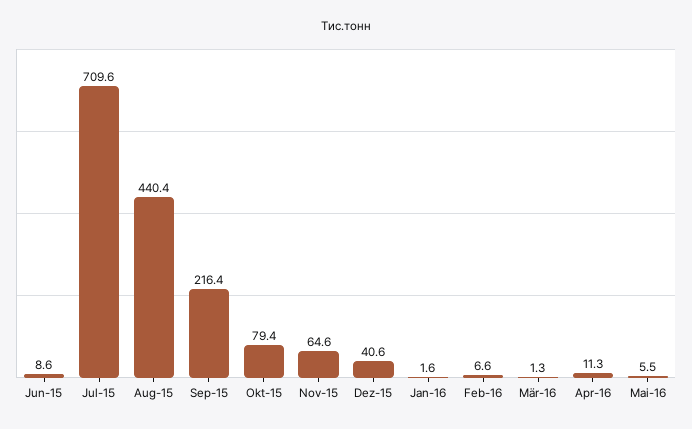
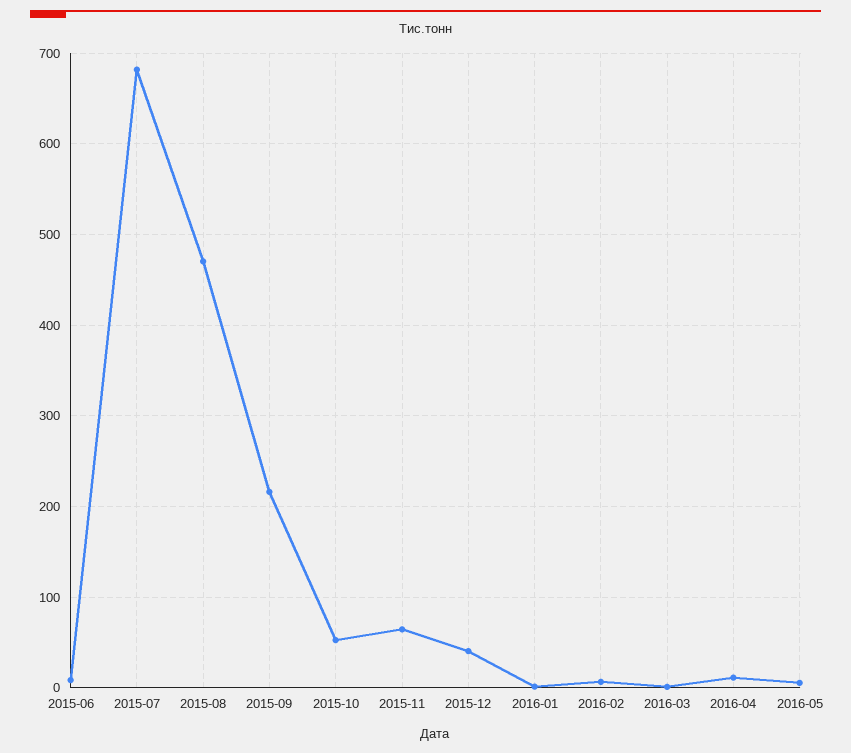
  {
    "Jun-15": 8.6,
-   "Jul-15": 709.6,
+   "Jul-15": 680,
-   "Aug-15": 440.4,
+   "Aug-15": 470,
    "Sep-15": 216.4,
-   "Okt-15": 79.4,
+   "Okt-15": 50,
    "Nov-15": 64.6,
    "Dez-15": 40.6,
    "Jan-16": 1.6,
    "Feb-16": 6.6,
    "Mär-16": 1.3,
    "Apr-16": 11.3,
    "Mai-16": 5.5
  }

